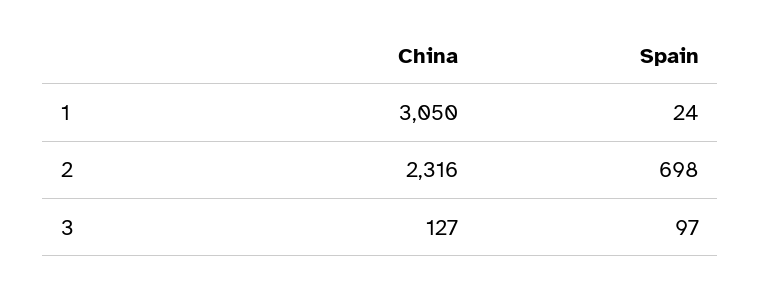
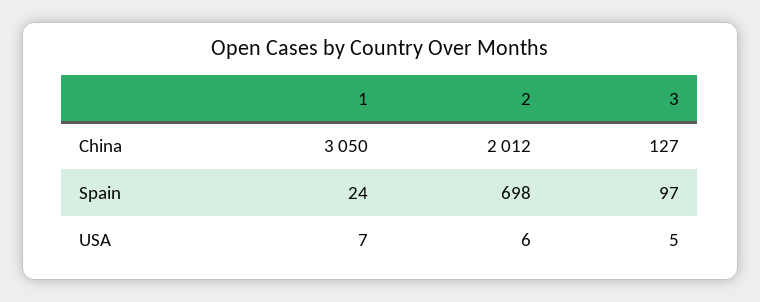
  {
    "China": {
      "1": 3050,
-     "2": 2316,
+     "2": 2012,
      "3": 127
    },
    "Spain": {
      "1": 24,
      "2": 698,
      "3": 97
-   }
+   },
+   "USA": {
+     "1": 7,
+     "2": 6,
+     "3": 5
+   }
  }

